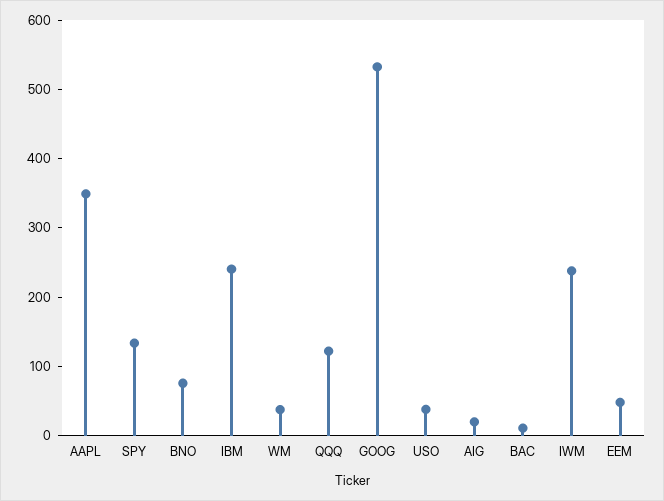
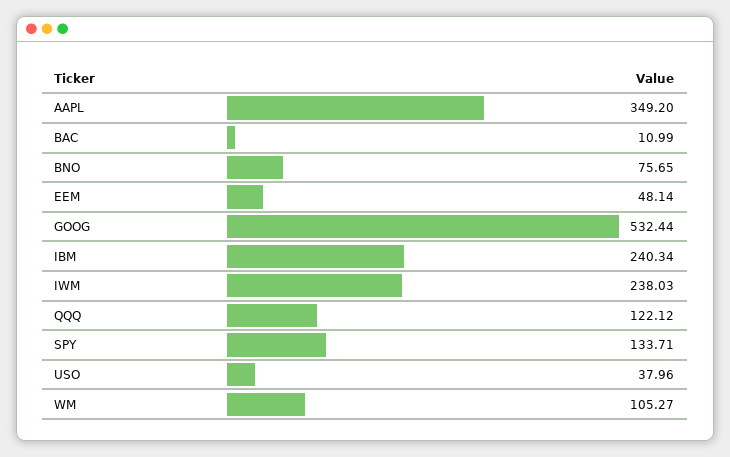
  {
    "AAPL": 349.2,
    "SPY": 133.71,
    "BNO": 75.65,
    "IBM": 240.34,
-   "WM": 40,
+   "WM": 105.27,
    "QQQ": 122.12,
    "GOOG": 532.44,
    "USO": 37.96,
-   "AIG": 20,
    "BAC": 10.99,
    "IWM": 238.03,
    "EEM": 48.14
  }

